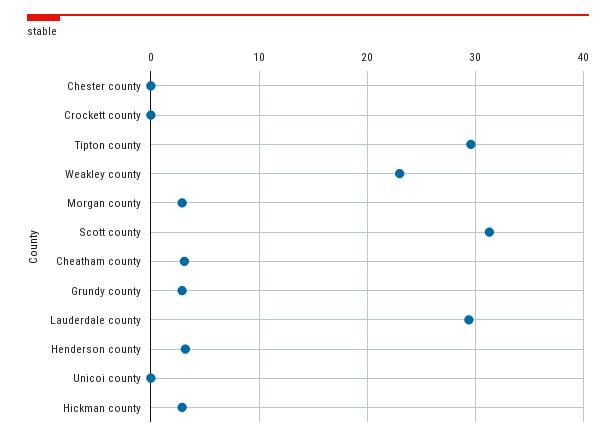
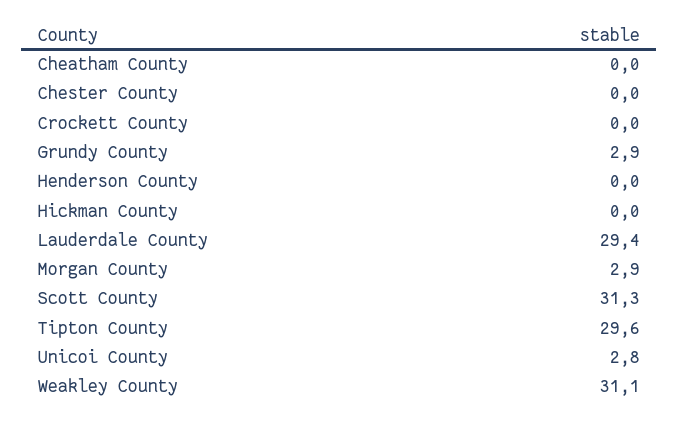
  {
    "Chester county": 0,
    "Crockett county": 0,
    "Tipton county": 29.6,
-   "Weakley county": 23,
+   "Weakley county": 31.1,
    "Morgan county": 2.9,
    "Scott county": 31.3,
-   "Cheatham county": 3,
+   "Cheatham county": 0,
    "Grundy county": 2.9,
    "Lauderdale county": 29.4,
-   "Henderson county": 3,
+   "Henderson county": 0,
-   "Unicoi county": 0,
+   "Unicoi county": 2.8,
-   "Hickman county": 3
+   "Hickman county": 0
  }

